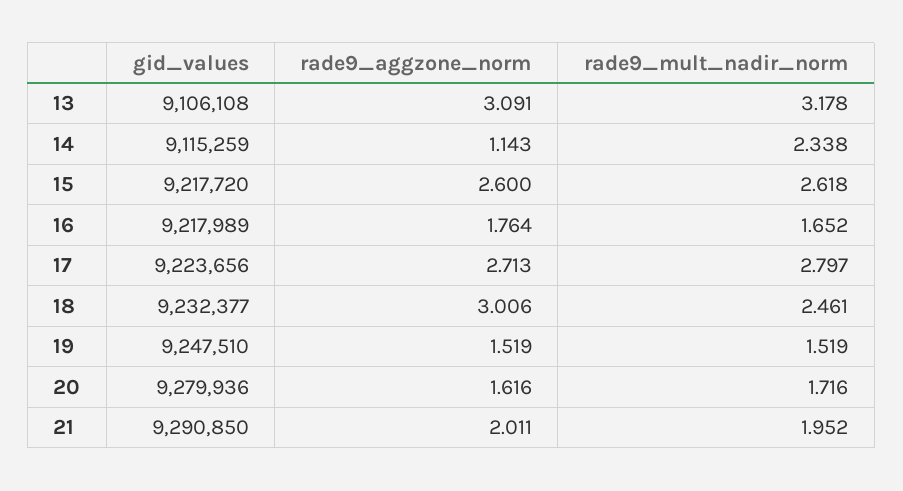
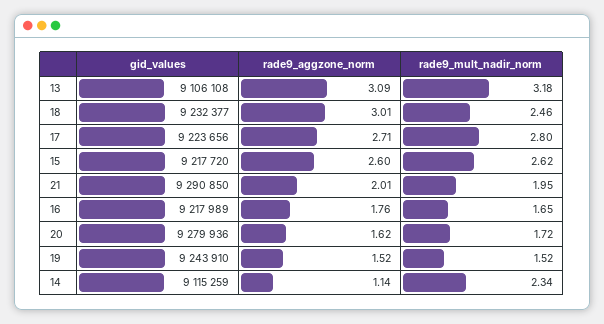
  {
    "gid_values": {
      "13": 9106108,
      "14": 9115259,
      "15": 9217720,
      "16": 9217989,
      "17": 9223656,
      "18": 9232377,
-     "19": 9247510,
+     "19": 9243910,
      "20": 9279936,
      "21": 9290850
    },
    "rade9_aggzone_norm": {
      "13": 3.091,
      "14": 1.143,
      "15": 2.6,
      "16": 1.764,
      "17": 2.713,
      "18": 3.006,
      "19": 1.519,
      "20": 1.616,
      "21": 2.011
    },
    "rade9_mult_nadir_norm": {
      "13": 3.178,
      "14": 2.338,
      "15": 2.618,
      "16": 1.652,
      "17": 2.797,
      "18": 2.461,
      "19": 1.519,
      "20": 1.716,
      "21": 1.952
    }
  }

